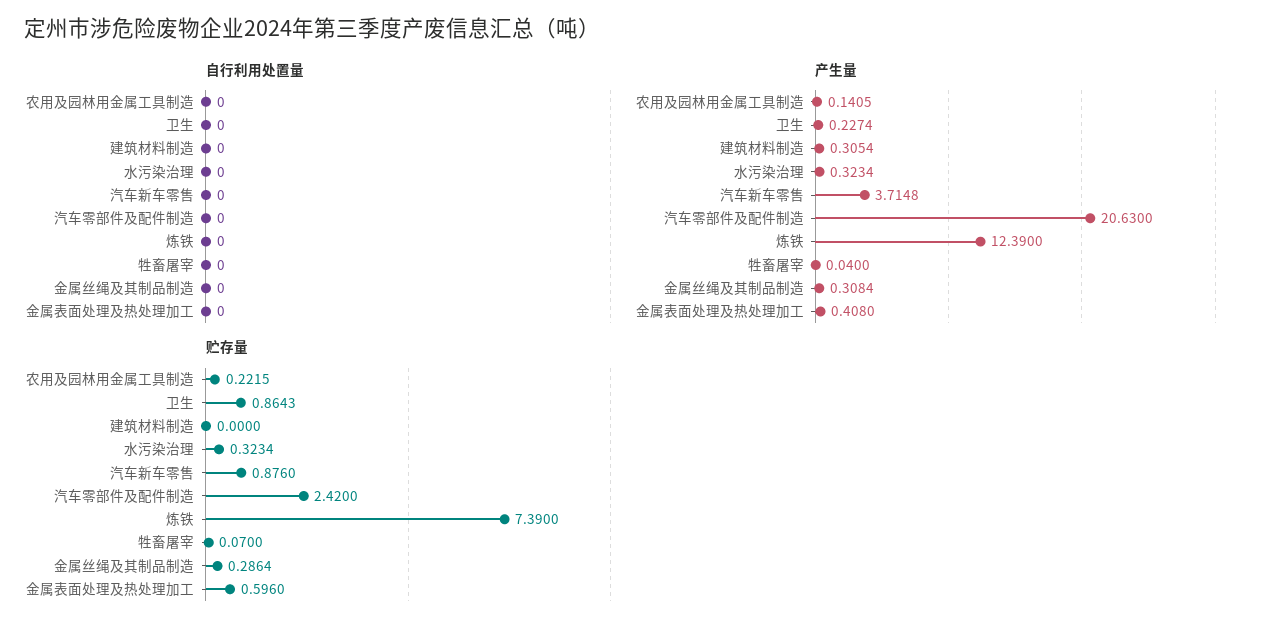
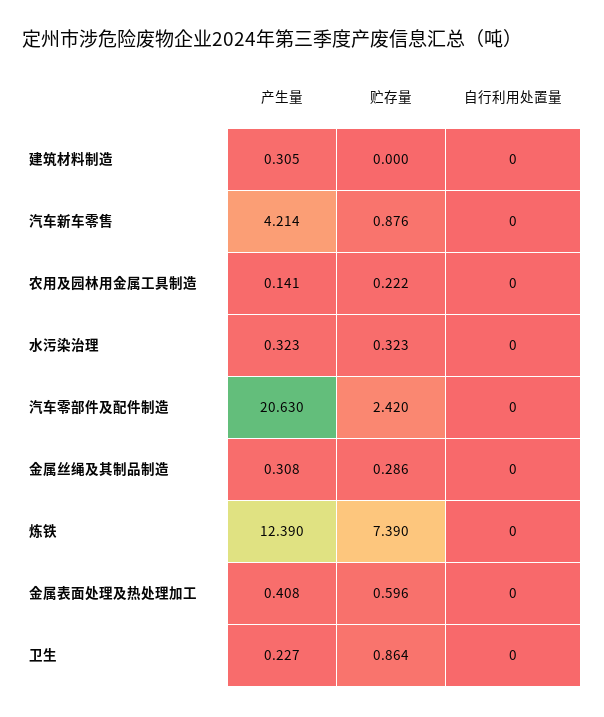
  {
    "自行利用处置量": {
      "农用及园林用金属工具制造": 0,
      "卫生": 0,
      "建筑材料制造": 0,
      "水污染治理": 0,
      "汽车新车零售": 0,
      "汽车零部件及配件制造": 0,
      "炼铁": 0,
-     "牲畜屠宰": 0,
      "金属丝绳及其制品制造": 0,
      "金属表面处理及热处理加工": 0
    },
    "产生量": {
      "农用及园林用金属工具制造": 0.1405,
      "卫生": 0.2274,
      "建筑材料制造": 0.3054,
      "水污染治理": 0.3234,
-     "汽车新车零售": 3.7148,
+     "汽车新车零售": 4.214,
      "汽车零部件及配件制造": 20.63,
      "炼铁": 12.39,
-     "牲畜屠宰": 0.04,
      "金属丝绳及其制品制造": 0.3084,
      "金属表面处理及热处理加工": 0.408
    },
    "贮存量": {
      "农用及园林用金属工具制造": 0.2215,
      "卫生": 0.8643,
      "建筑材料制造": 0,
      "水污染治理": 0.3234,
      "汽车新车零售": 0.876,
      "汽车零部件及配件制造": 2.42,
      "炼铁": 7.39,
-     "牲畜屠宰": 0.07,
      "金属丝绳及其制品制造": 0.2864,
      "金属表面处理及热处理加工": 0.596
    }
  }

